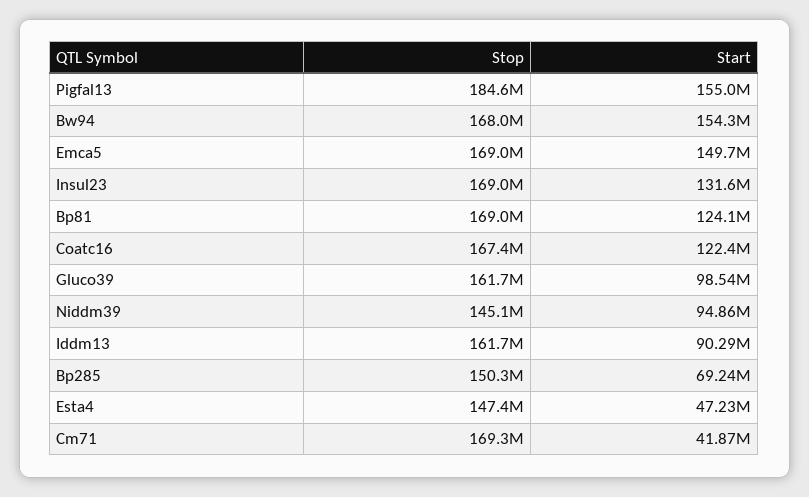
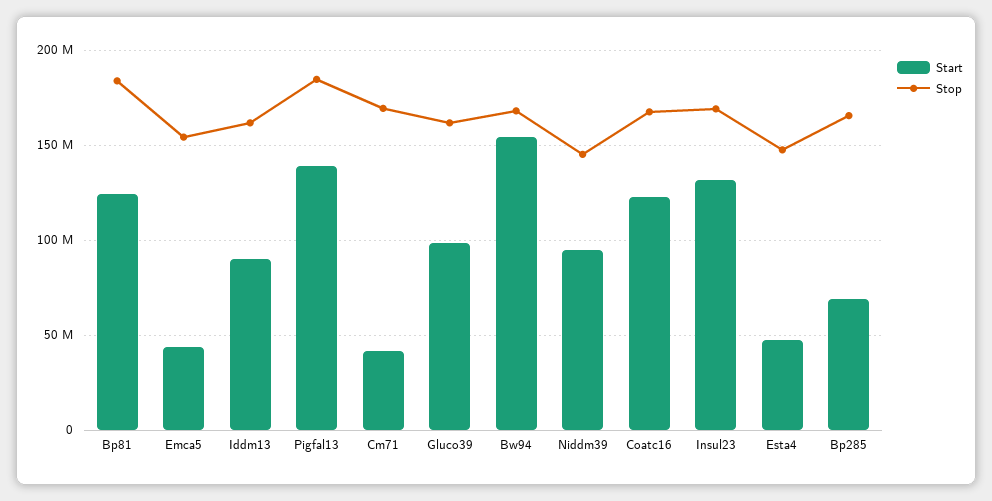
  {
    "Stop": {
      "Pigfal13": 184600000,
      "Bw94": 168000000,
-     "Emca5": 169000000,
+     "Emca5": 155000000,
      "Insul23": 169000000,
-     "Bp81": 169000000,
+     "Bp81": 185000000,
      "Coatc16": 167400000,
      "Gluco39": 161700000,
      "Niddm39": 145100000,
      "Iddm13": 161700000,
-     "Bp285": 150300000,
+     "Bp285": 165000000,
      "Esta4": 147400000,
      "Cm71": 169300000
    },
    "Start": {
-     "Pigfal13": 155000000,
+     "Pigfal13": 140000000,
      "Bw94": 154300000,
-     "Emca5": 149700000,
+     "Emca5": 45000000,
      "Insul23": 131600000,
      "Bp81": 124100000,
      "Coatc16": 122400000,
      "Gluco39": 98540000,
      "Niddm39": 94860000,
      "Iddm13": 90290000,
      "Bp285": 69240000,
      "Esta4": 47230000,
      "Cm71": 41870000
    }
  }

